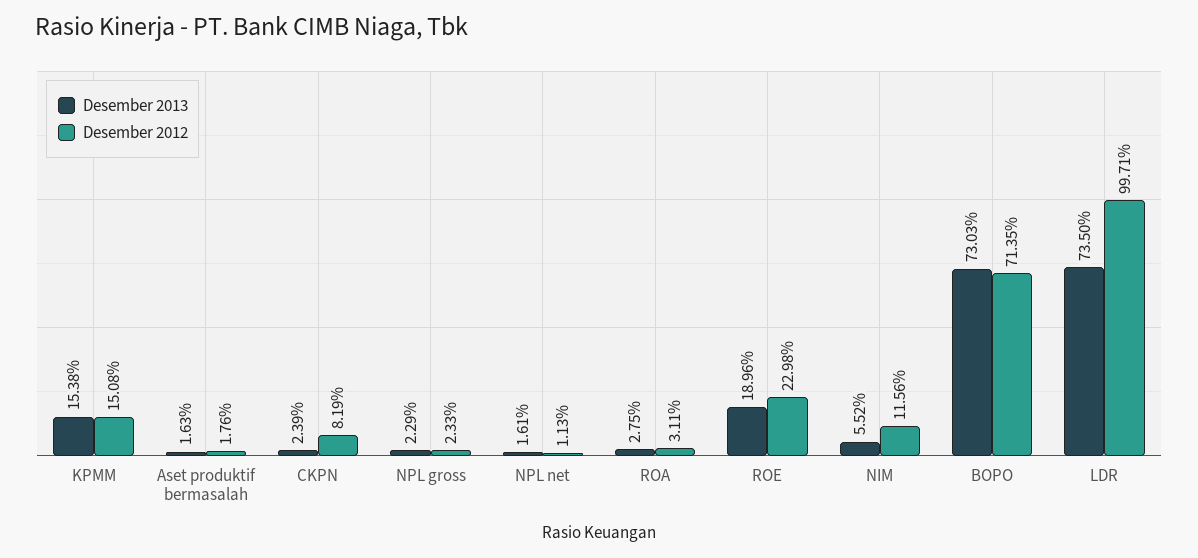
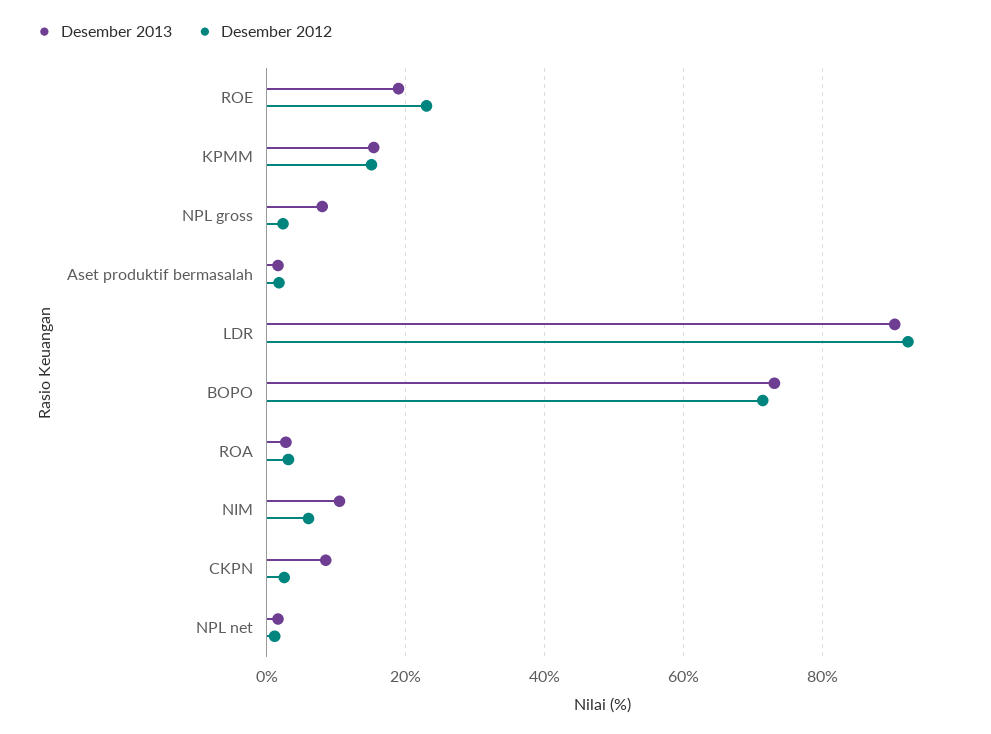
  {
    "Desember 2013": {
      "KPMM": 15.38,
      "Aset produktif bermasalah": 1.63,
-     "CKPN": 2.39,
+     "CKPN": 8,
-     "NPL gross": 2.29,
+     "NPL gross": 8,
      "NPL net": 1.61,
      "ROA": 2.75,
      "ROE": 18.96,
-     "NIM": 5.52,
+     "NIM": 10,
      "BOPO": 73.03,
-     "LDR": 73.5
+     "LDR": 90
    },
    "Desember 2012": {
      "KPMM": 15.08,
      "Aset produktif bermasalah": 1.76,
-     "CKPN": 8.19,
+     "CKPN": 2,
      "NPL gross": 2.33,
      "NPL net": 1.13,
      "ROA": 3.11,
      "ROE": 22.98,
-     "NIM": 11.56,
+     "NIM": 6,
      "BOPO": 71.35,
-     "LDR": 99.71
+     "LDR": 92
    }
  }

